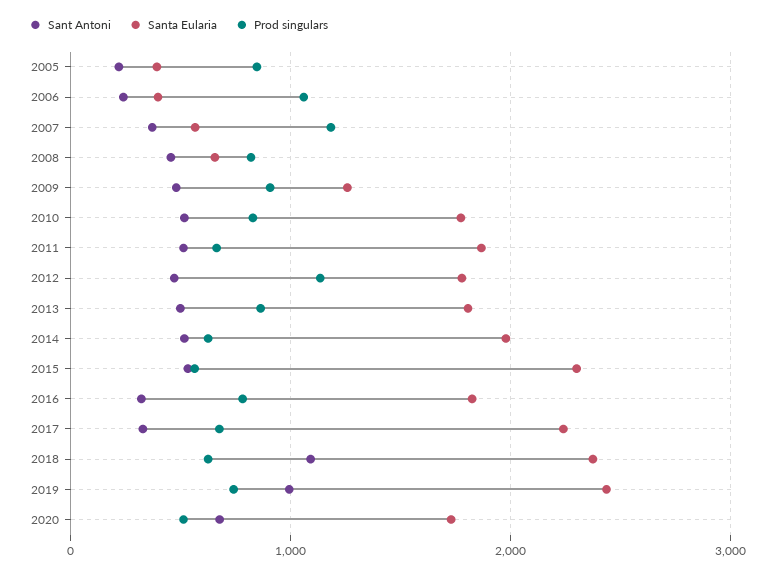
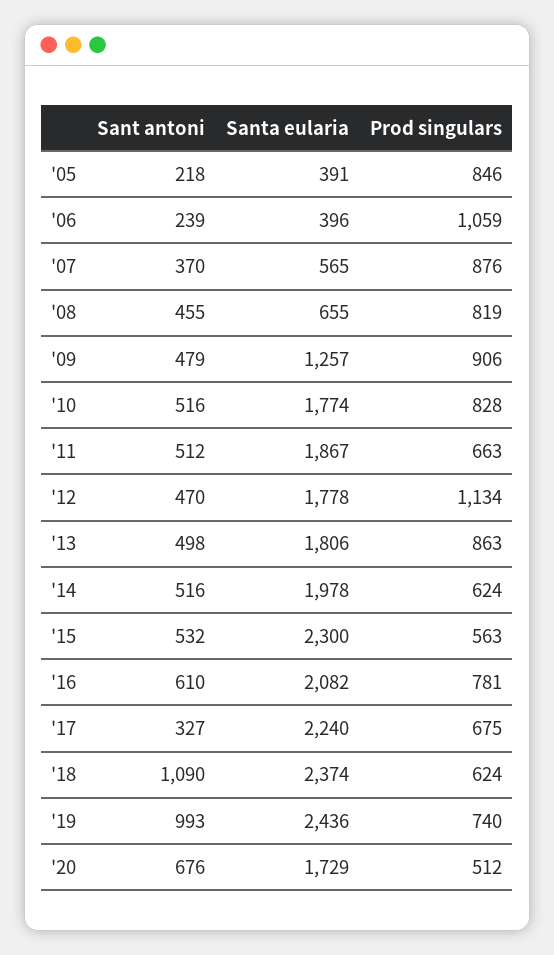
  {
    "Sant Antoni": {
      "2005": 218,
      "2006": 239,
      "2007": 370,
      "2008": 455,
      "2009": 479,
      "2010": 516,
      "2011": 512,
      "2012": 470,
      "2013": 498,
      "2014": 516,
      "2015": 532,
-     "2016": 300,
+     "2016": 610,
      "2017": 327,
      "2018": 1090,
      "2019": 993,
      "2020": 676
    },
    "Santa Eularia": {
      "2005": 391,
      "2006": 396,
      "2007": 565,
      "2008": 655,
      "2009": 1257,
      "2010": 1774,
      "2011": 1867,
      "2012": 1778,
      "2013": 1806,
      "2014": 1978,
      "2015": 2300,
-     "2016": 1800,
+     "2016": 2082,
      "2017": 2240,
      "2018": 2374,
      "2019": 2436,
      "2020": 1729
    },
    "Prod singulars": {
      "2005": 846,
      "2006": 1059,
-     "2007": 1200,
+     "2007": 876,
      "2008": 819,
      "2009": 906,
      "2010": 828,
      "2011": 663,
      "2012": 1134,
      "2013": 863,
      "2014": 624,
      "2015": 563,
      "2016": 781,
      "2017": 675,
      "2018": 624,
      "2019": 740,
      "2020": 512
    }
  }

